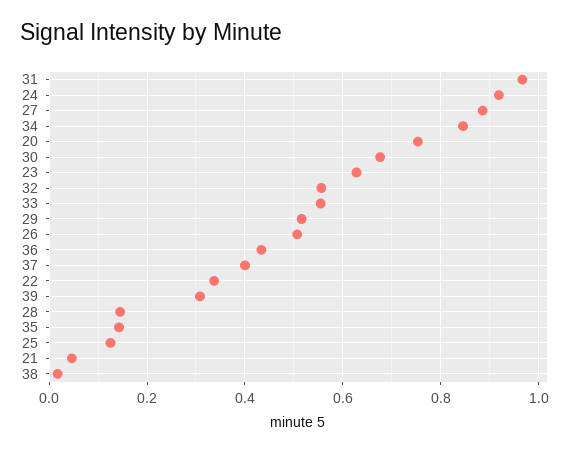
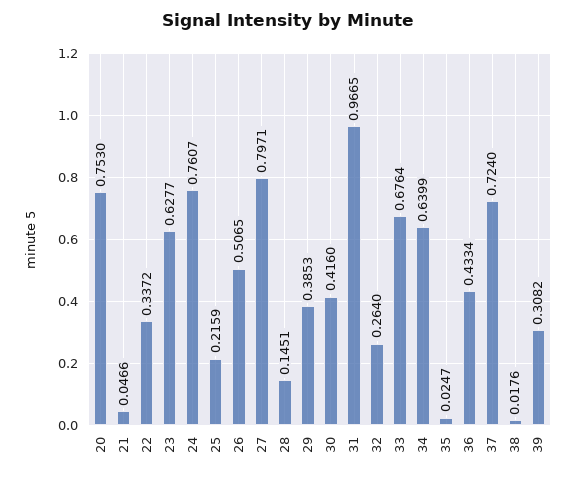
  {
    "31": 0.9665,
-   "24": 0.92,
+   "24": 0.7607,
-   "27": 0.88,
+   "27": 0.7971,
-   "34": 0.84,
+   "34": 0.6399,
    "20": 0.753,
-   "30": 0.68,
+   "30": 0.416,
    "23": 0.6277,
-   "32": 0.56,
+   "32": 0.264,
-   "33": 0.56,
+   "33": 0.6764,
-   "29": 0.52,
+   "29": 0.3853,
    "26": 0.5065,
    "36": 0.4334,
-   "37": 0.4,
+   "37": 0.724,
    "22": 0.3372,
    "39": 0.3082,
    "28": 0.1451,
-   "35": 0.14,
+   "35": 0.0247,
-   "25": 0.12,
+   "25": 0.2159,
    "21": 0.0466,
    "38": 0.0176
  }

